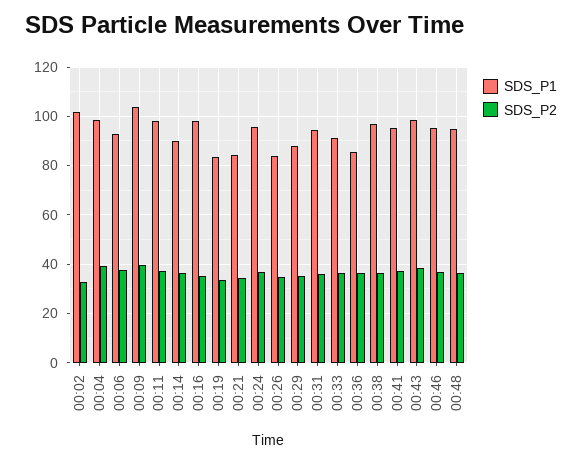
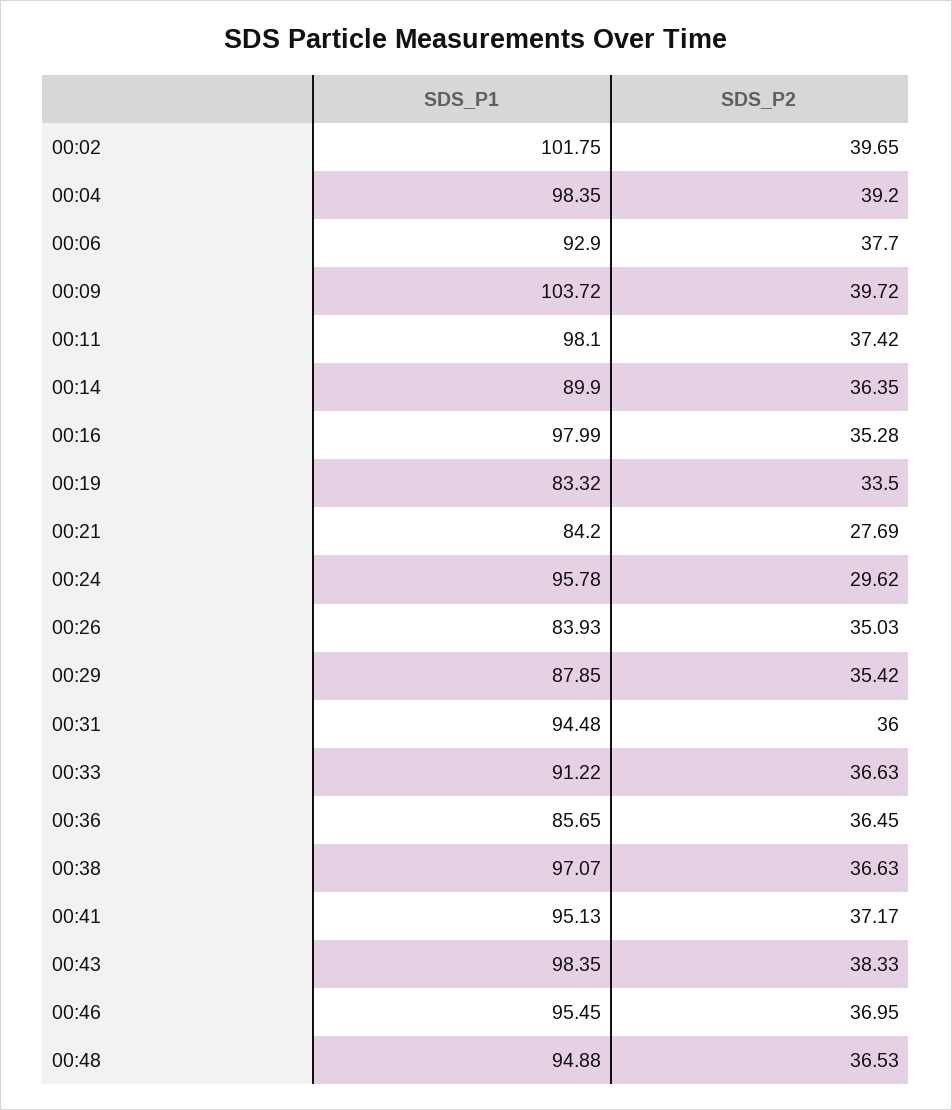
  {
    "SDS_P1": {
      "00:02": 101.75,
      "00:04": 98.35,
      "00:06": 92.9,
      "00:09": 103.72,
      "00:11": 98.1,
      "00:14": 89.9,
      "00:16": 97.99,
      "00:19": 83.32,
      "00:21": 84.2,
      "00:24": 95.78,
      "00:26": 83.93,
      "00:29": 87.85,
      "00:31": 94.48,
      "00:33": 91.22,
      "00:36": 85.65,
      "00:38": 97.07,
      "00:41": 95.13,
      "00:43": 98.35,
      "00:46": 95.45,
      "00:48": 94.88
    },
    "SDS_P2": {
-     "00:02": 32.5,
+     "00:02": 39.65,
      "00:04": 39.2,
      "00:06": 37.7,
      "00:09": 39.72,
      "00:11": 37.42,
      "00:14": 36.35,
      "00:16": 35.28,
      "00:19": 33.5,
-     "00:21": 35,
+     "00:21": 27.69,
-     "00:24": 37.5,
+     "00:24": 29.62,
      "00:26": 35.03,
      "00:29": 35.42,
      "00:31": 36,
      "00:33": 36.63,
      "00:36": 36.45,
      "00:38": 36.63,
      "00:41": 37.17,
      "00:43": 38.33,
      "00:46": 36.95,
      "00:48": 36.53
    }
  }

